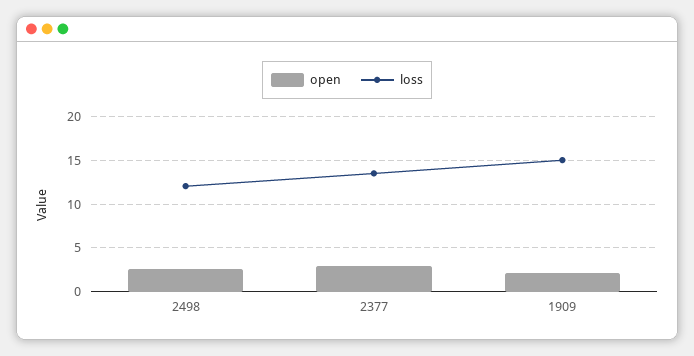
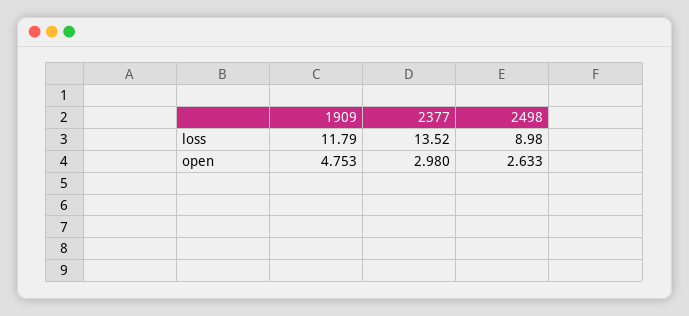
  {
    "open": {
      "2498": 2.633,
      "2377": 2.98,
-     "1909": 2
+     "1909": 4.753
    },
    "loss": {
-     "2498": 12,
+     "2498": 8.98,
      "2377": 13.52,
-     "1909": 15
+     "1909": 11.79
    }
  }

